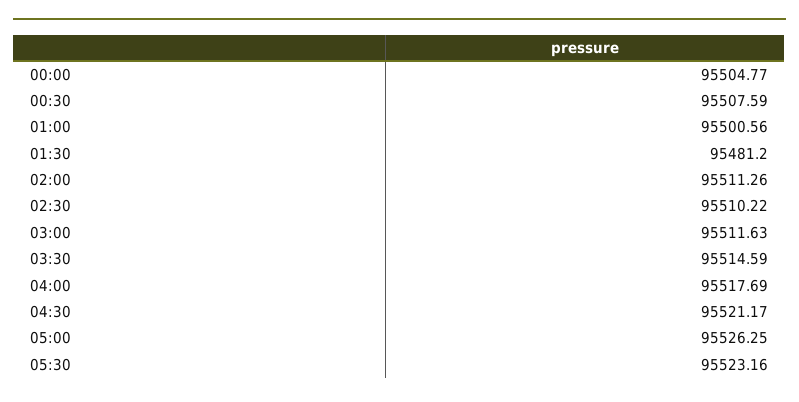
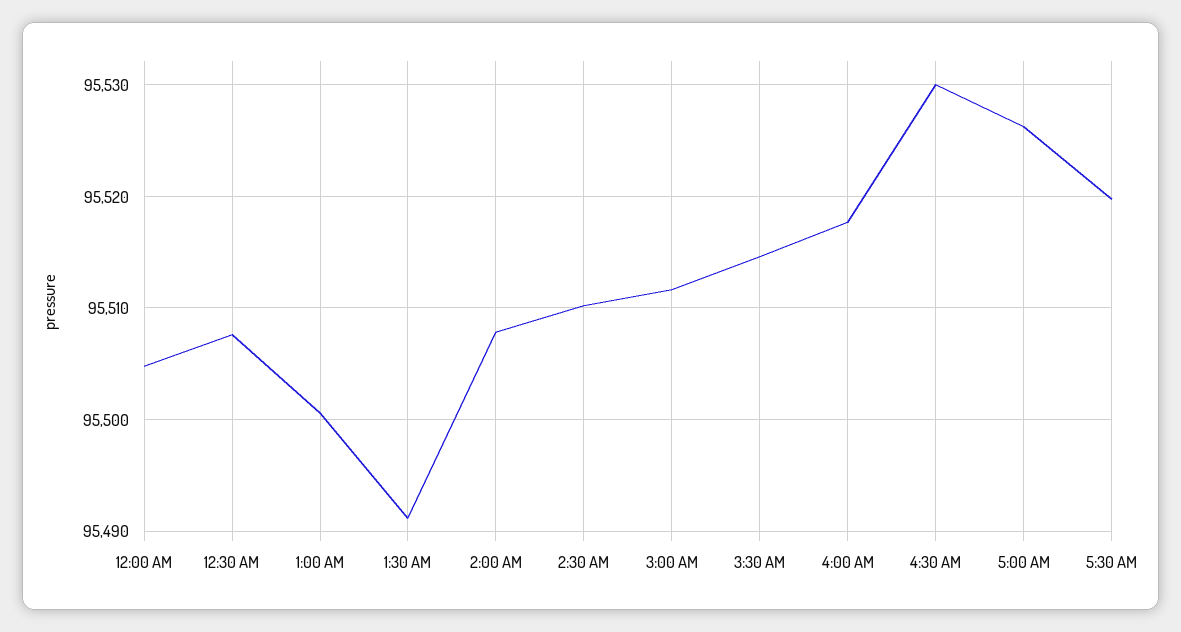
  {
    "00:00": 95504.77,
    "00:30": 95507.59,
    "01:00": 95500.56,
-   "01:30": 95481.2,
+   "01:30": 95491,
-   "02:00": 95511.26,
+   "02:00": 95508,
    "02:30": 95510.22,
    "03:00": 95511.63,
    "03:30": 95514.59,
    "04:00": 95517.69,
-   "04:30": 95521.17,
+   "04:30": 95530,
    "05:00": 95526.25,
-   "05:30": 95523.16
+   "05:30": 95520
  }

